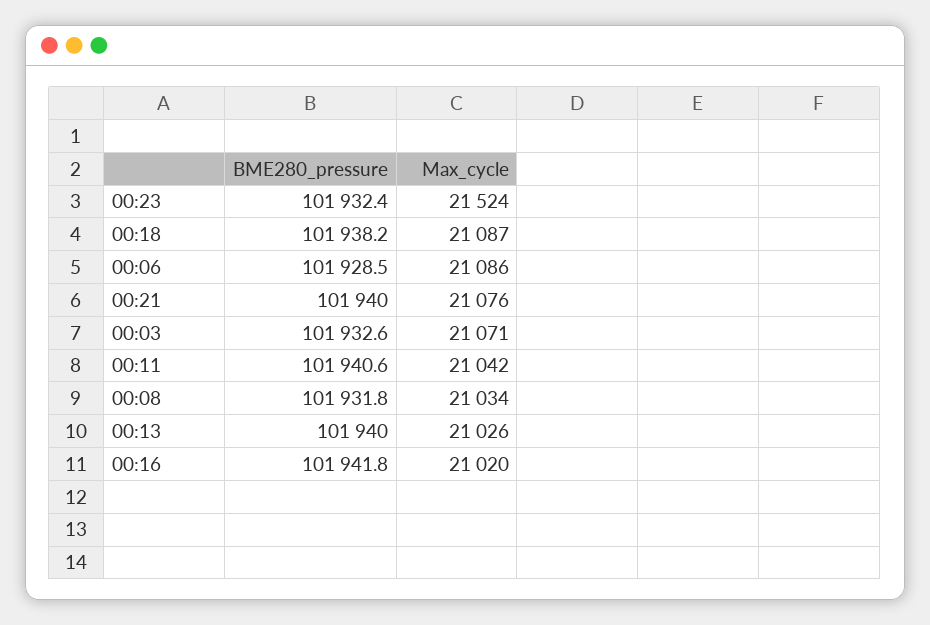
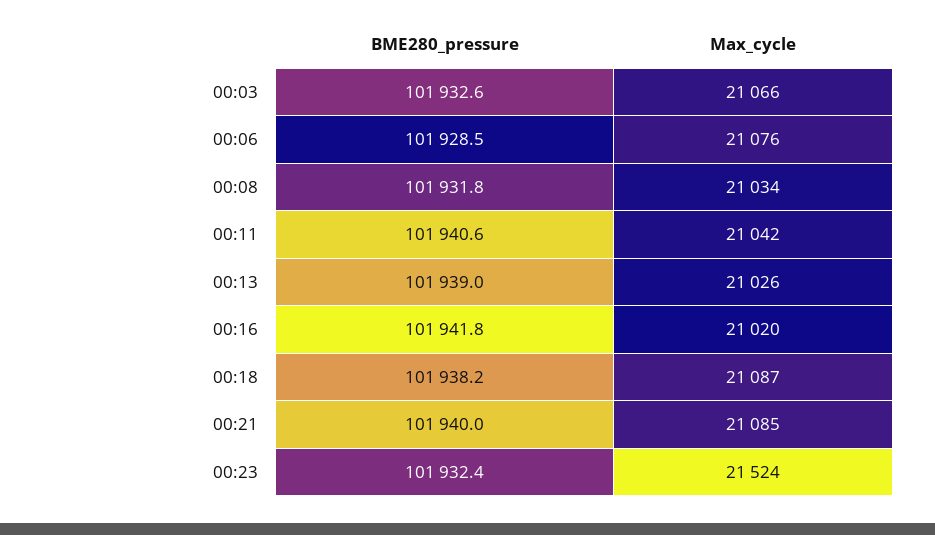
  {
    "BME280_pressure": {
      "00:23": 101932.4,
      "00:18": 101938.2,
      "00:06": 101928.5,
      "00:21": 101940,
      "00:03": 101932.6,
      "00:11": 101940.6,
      "00:08": 101931.8,
-     "00:13": 101940,
+     "00:13": 101939,
      "00:16": 101941.8
    },
    "Max_cycle": {
      "00:23": 21524,
      "00:18": 21087,
-     "00:06": 21086,
+     "00:06": 21076,
-     "00:21": 21076,
+     "00:21": 21085,
-     "00:03": 21071,
+     "00:03": 21066,
      "00:11": 21042,
      "00:08": 21034,
      "00:13": 21026,
      "00:16": 21020
    }
  }

